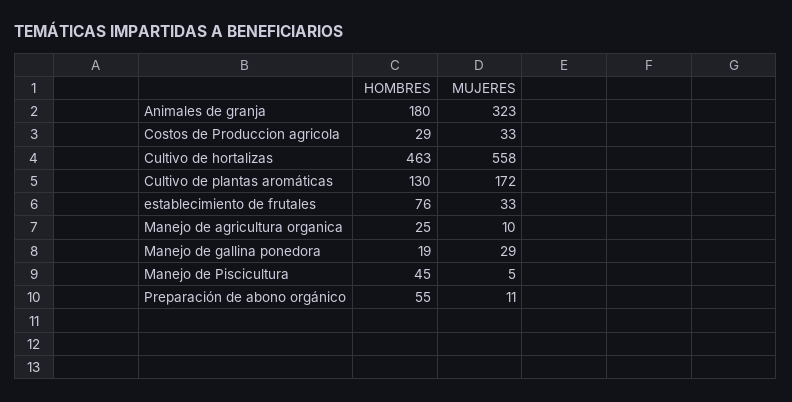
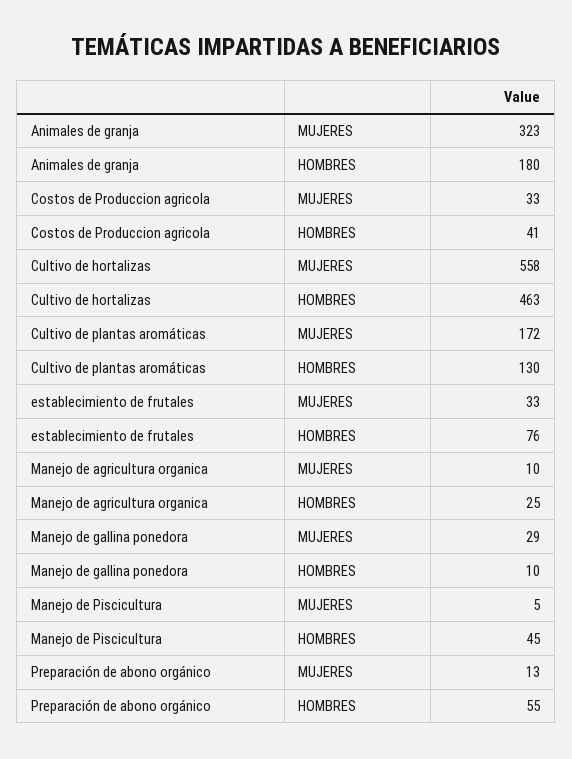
  {
    "HOMBRES": {
      "Animales de granja": 180,
-     "Costos de Produccion agricola": 29,
+     "Costos de Produccion agricola": 41,
      "Cultivo de hortalizas": 463,
      "Cultivo de plantas aromáticas": 130,
      "establecimiento de frutales": 76,
      "Manejo de agricultura organica": 25,
-     "Manejo de gallina ponedora": 19,
+     "Manejo de gallina ponedora": 10,
      "Manejo de Piscicultura": 45,
      "Preparación de abono orgánico": 55
    },
    "MUJERES": {
      "Animales de granja": 323,
      "Costos de Produccion agricola": 33,
      "Cultivo de hortalizas": 558,
      "Cultivo de plantas aromáticas": 172,
      "establecimiento de frutales": 33,
      "Manejo de agricultura organica": 10,
      "Manejo de gallina ponedora": 29,
      "Manejo de Piscicultura": 5,
-     "Preparación de abono orgánico": 11
+     "Preparación de abono orgánico": 13
    }
  }

